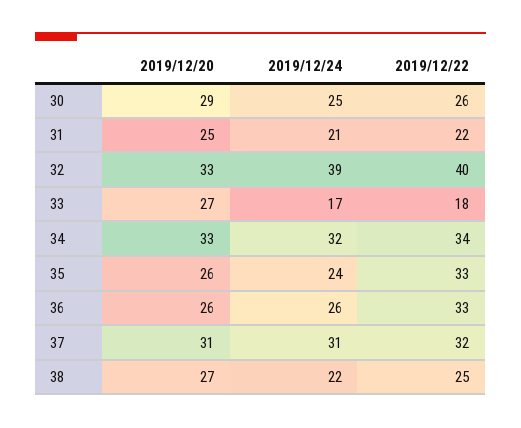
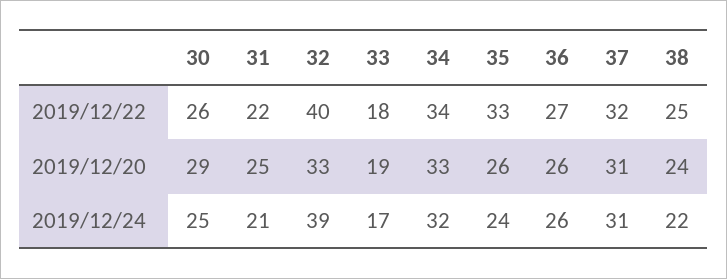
  {
    "2019/12/20": {
      "30": 29,
      "31": 25,
      "32": 33,
-     "33": 27,
+     "33": 19,
      "34": 33,
      "35": 26,
      "36": 26,
      "37": 31,
-     "38": 27
+     "38": 24
    },
    "2019/12/24": {
      "30": 25,
      "31": 21,
      "32": 39,
      "33": 17,
      "34": 32,
      "35": 24,
      "36": 26,
      "37": 31,
      "38": 22
    },
    "2019/12/22": {
      "30": 26,
      "31": 22,
      "32": 40,
      "33": 18,
      "34": 34,
      "35": 33,
-     "36": 33,
+     "36": 27,
      "37": 32,
      "38": 25
    }
  }

